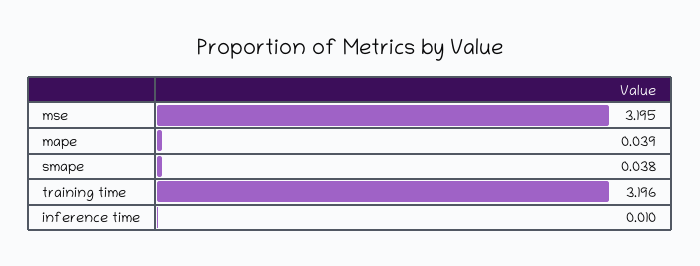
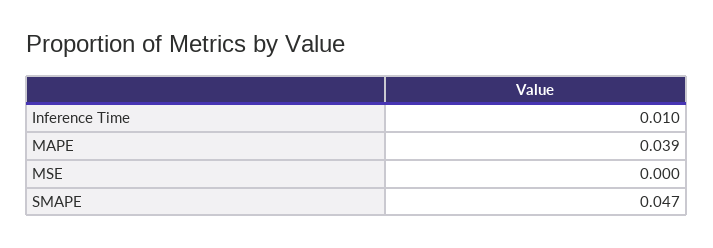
  {
-   "mse": 3.195,
+   "mse": 0,
    "mape": 0.039,
-   "smape": 0.038,
+   "smape": 0.047,
-   "training time": 3.196,
    "inference time": 0.01
  }

